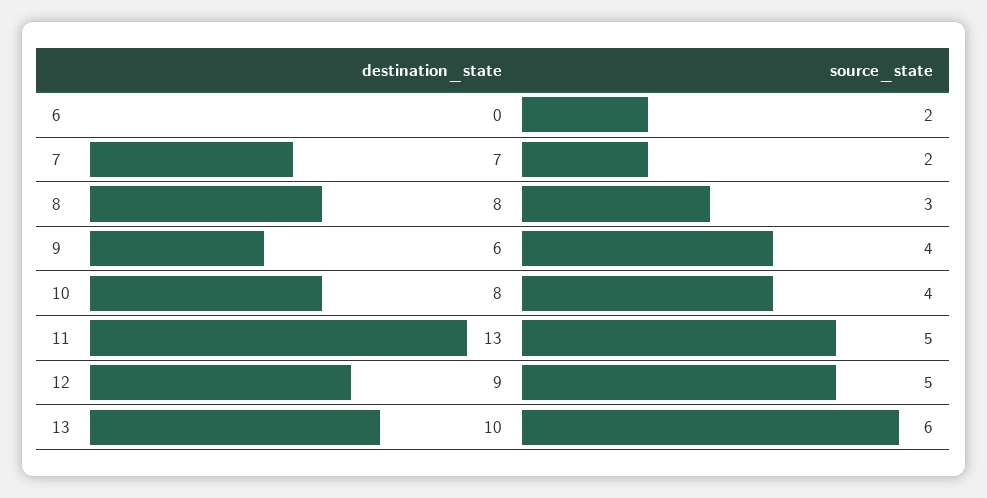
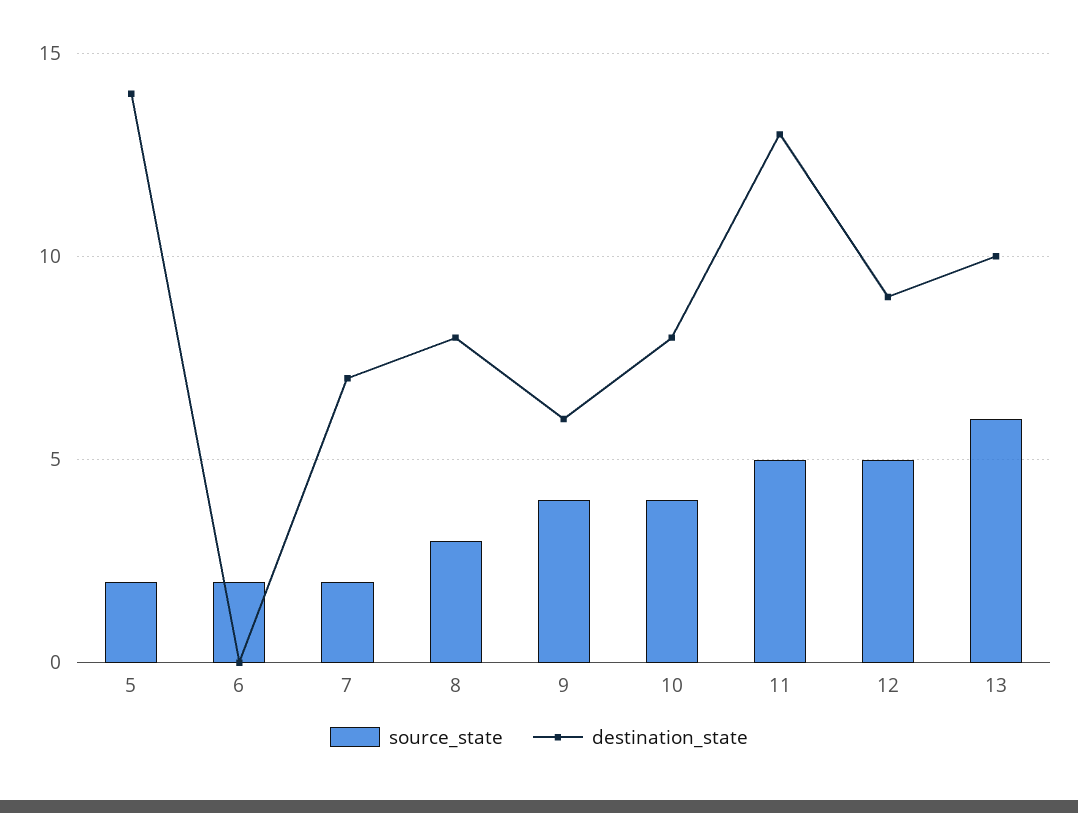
  {
    "destination_state": {
      "6": 0,
      "7": 7,
      "8": 8,
      "9": 6,
      "10": 8,
      "11": 13,
      "12": 9,
-     "13": 10
+     "13": 10,
+     "5": 14
    },
    "source_state": {
      "6": 2,
      "7": 2,
      "8": 3,
      "9": 4,
      "10": 4,
      "11": 5,
      "12": 5,
-     "13": 6
+     "13": 6,
+     "5": 2
    }
  }

